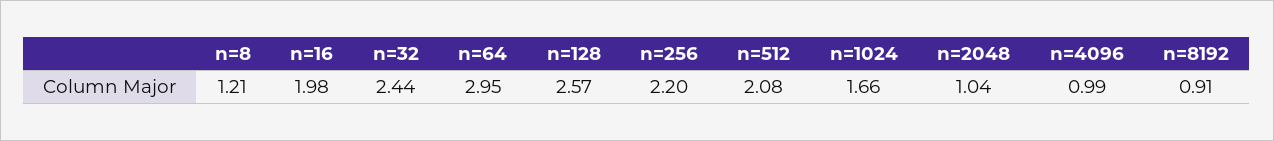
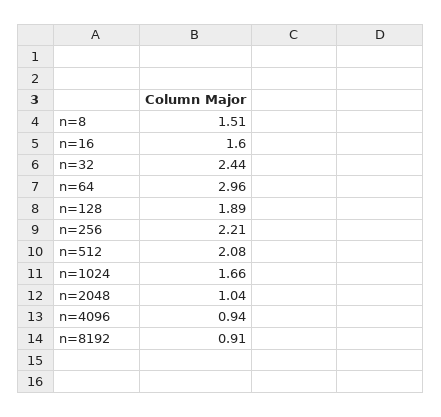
  {
-   "n=8": 1.21,
+   "n=8": 1.51,
-   "n=16": 1.98,
+   "n=16": 1.6,
    "n=32": 2.44,
-   "n=64": 2.95,
+   "n=64": 2.96,
-   "n=128": 2.57,
+   "n=128": 1.89,
-   "n=256": 2.2,
+   "n=256": 2.21,
    "n=512": 2.08,
    "n=1024": 1.66,
    "n=2048": 1.04,
-   "n=4096": 0.99,
+   "n=4096": 0.94,
    "n=8192": 0.91
  }

